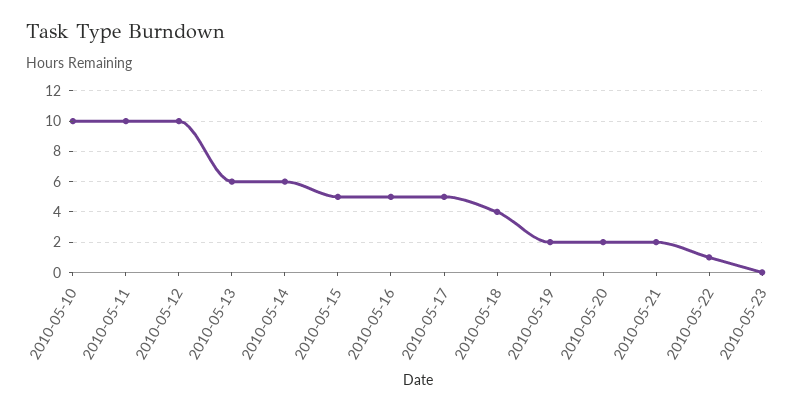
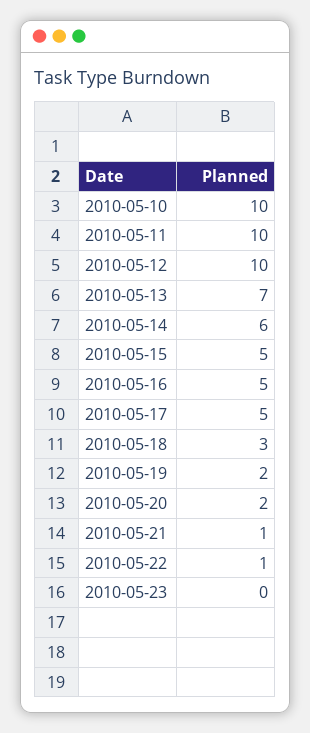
  {
    "2010-05-10": 10,
    "2010-05-11": 10,
    "2010-05-12": 10,
-   "2010-05-13": 6,
+   "2010-05-13": 7,
    "2010-05-14": 6,
    "2010-05-15": 5,
    "2010-05-16": 5,
    "2010-05-17": 5,
-   "2010-05-18": 4,
+   "2010-05-18": 3,
    "2010-05-19": 2,
    "2010-05-20": 2,
-   "2010-05-21": 2,
+   "2010-05-21": 1,
    "2010-05-22": 1,
    "2010-05-23": 0
  }

